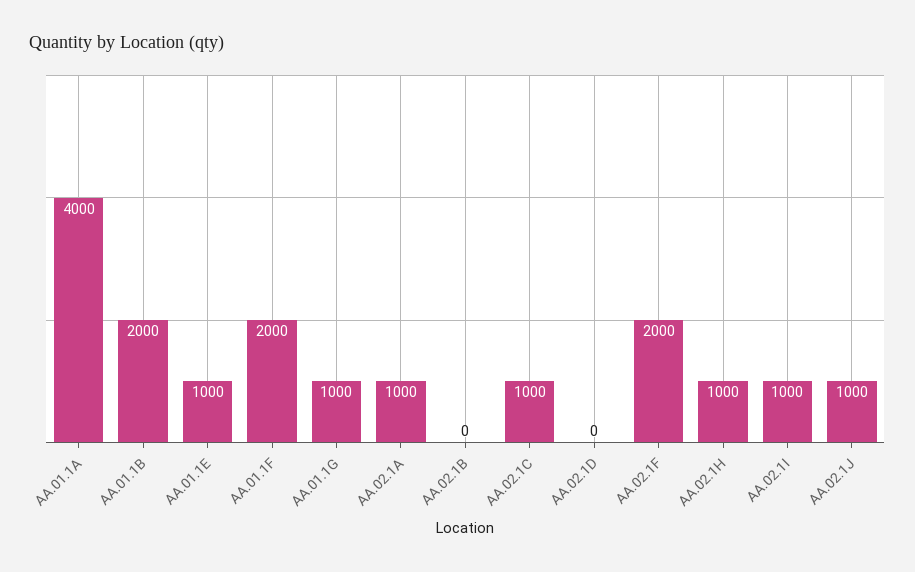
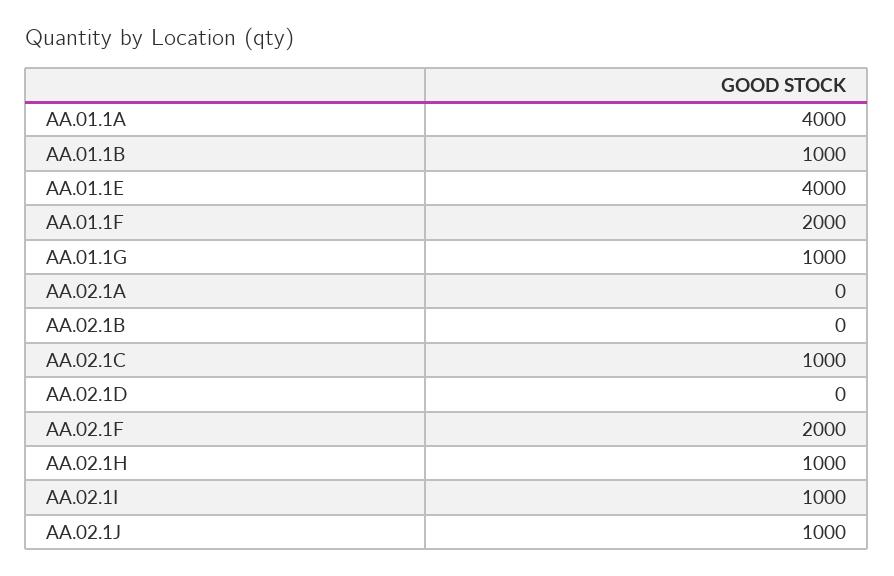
  {
    "AA.01.1A": 4000,
-   "AA.01.1B": 2000,
+   "AA.01.1B": 1000,
-   "AA.01.1E": 1000,
+   "AA.01.1E": 4000,
    "AA.01.1F": 2000,
    "AA.01.1G": 1000,
-   "AA.02.1A": 1000,
+   "AA.02.1A": 0,
    "AA.02.1B": 0,
    "AA.02.1C": 1000,
    "AA.02.1D": 0,
    "AA.02.1F": 2000,
    "AA.02.1H": 1000,
    "AA.02.1I": 1000,
    "AA.02.1J": 1000
  }

